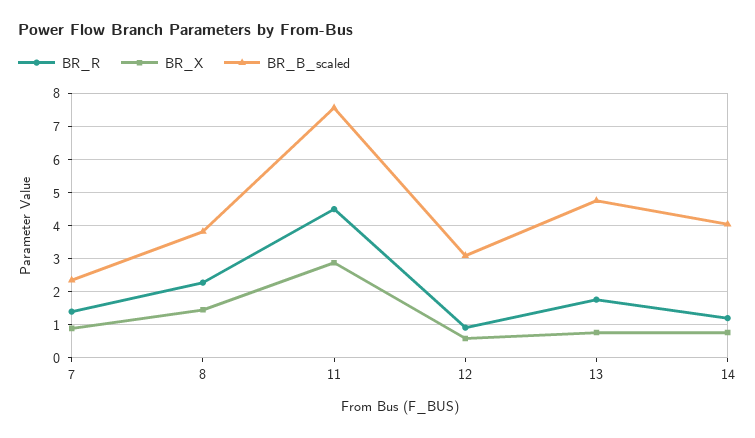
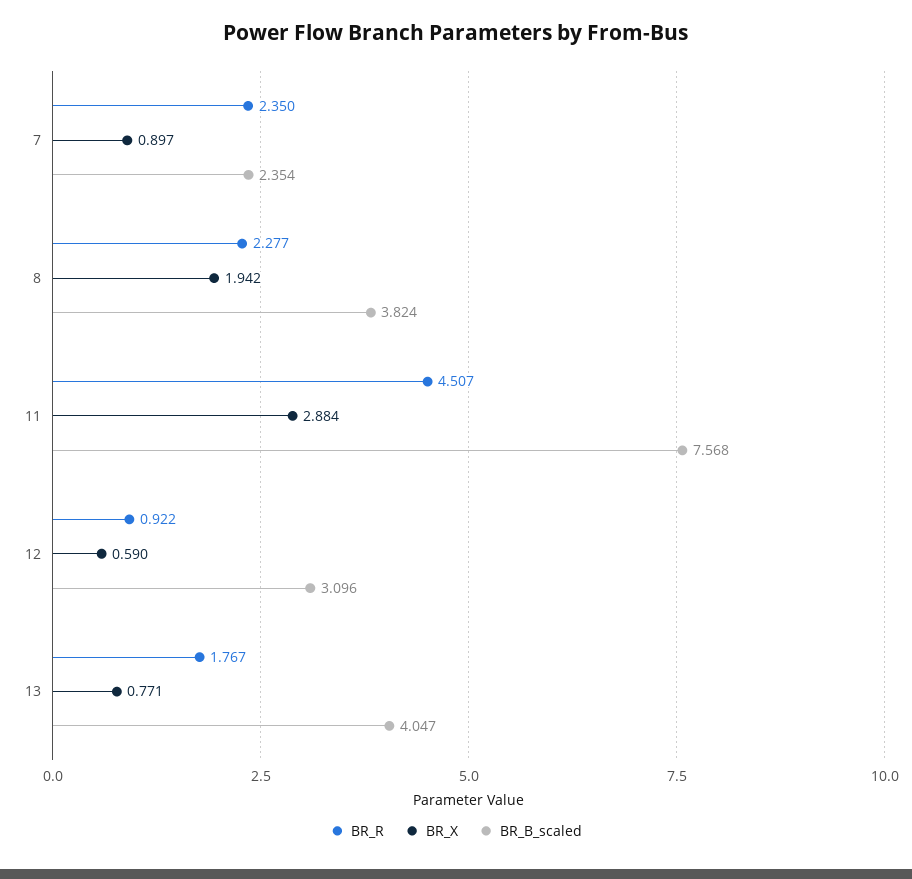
  {
    "BR_R": {
-     "7": 1.4,
+     "7": 2.35,
      "8": 2.277,
      "11": 4.507,
      "12": 0.922,
-     "13": 1.767,
+     "13": 1.767
-     "14": 1.2
    },
    "BR_X": {
      "7": 0.897,
-     "8": 1.4,
+     "8": 1.942,
      "11": 2.884,
      "12": 0.59,
-     "13": 0.771,
+     "13": 0.771
-     "14": 0.8
    },
    "BR_B_scaled": {
      "7": 2.354,
      "8": 3.824,
      "11": 7.568,
      "12": 3.096,
-     "13": 4.8,
+     "13": 4.047
-     "14": 4
    }
  }

